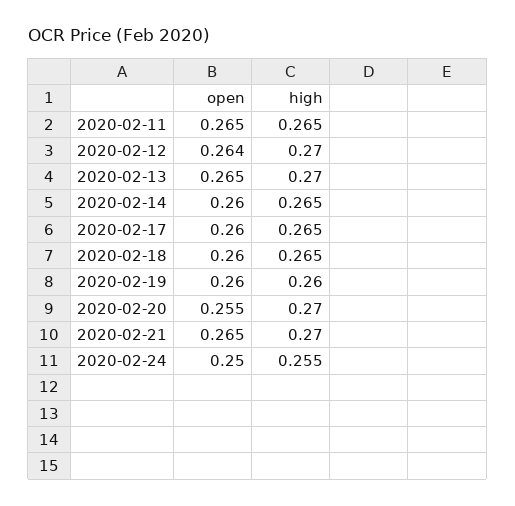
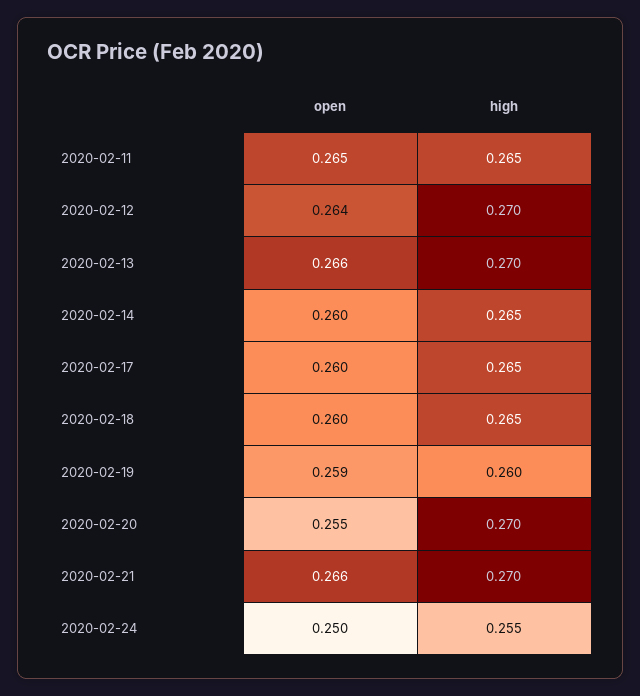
  {
    "open": {
      "2020-02-11": 0.265,
      "2020-02-12": 0.264,
-     "2020-02-13": 0.265,
+     "2020-02-13": 0.266,
      "2020-02-14": 0.26,
      "2020-02-17": 0.26,
      "2020-02-18": 0.26,
-     "2020-02-19": 0.26,
+     "2020-02-19": 0.259,
      "2020-02-20": 0.255,
-     "2020-02-21": 0.265,
+     "2020-02-21": 0.266,
      "2020-02-24": 0.25
    },
    "high": {
      "2020-02-11": 0.265,
      "2020-02-12": 0.27,
      "2020-02-13": 0.27,
      "2020-02-14": 0.265,
      "2020-02-17": 0.265,
      "2020-02-18": 0.265,
      "2020-02-19": 0.26,
      "2020-02-20": 0.27,
      "2020-02-21": 0.27,
      "2020-02-24": 0.255
    }
  }

